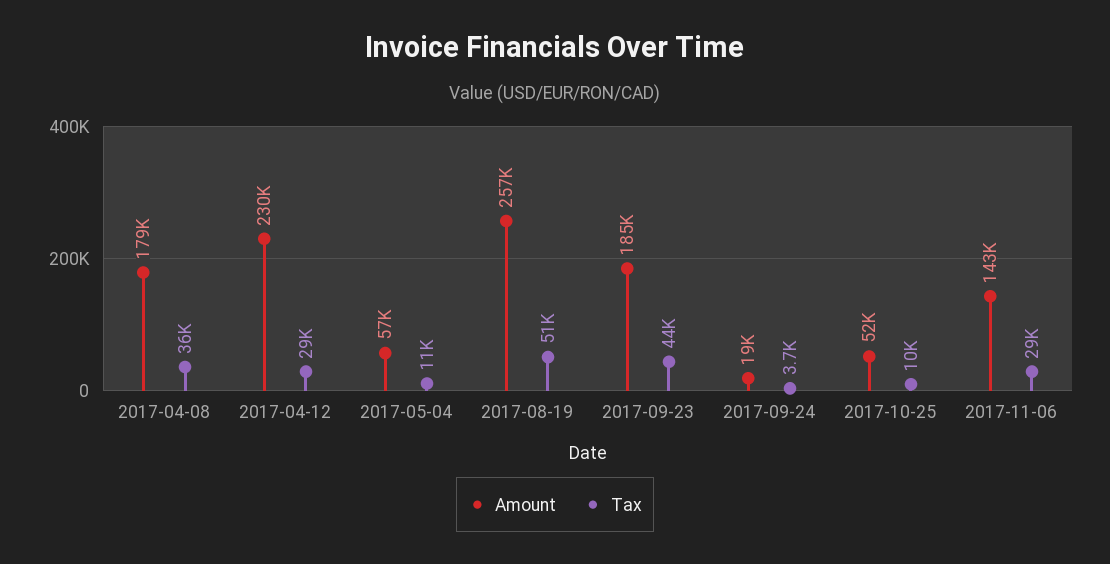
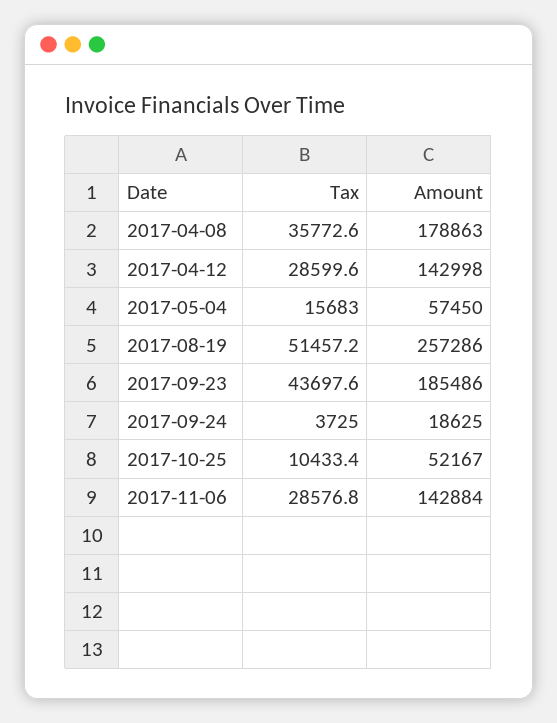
  {
    "Amount": {
      "2017-04-08": 178863,
-     "2017-04-12": 230000,
+     "2017-04-12": 142998,
      "2017-05-04": 57450,
      "2017-08-19": 257286,
      "2017-09-23": 185486,
      "2017-09-24": 18625,
      "2017-10-25": 52167,
      "2017-11-06": 142884
    },
    "Tax": {
      "2017-04-08": 35772.6,
      "2017-04-12": 28599.6,
-     "2017-05-04": 11000,
+     "2017-05-04": 15683,
      "2017-08-19": 51457.2,
      "2017-09-23": 43697.6,
      "2017-09-24": 3725,
      "2017-10-25": 10433.4,
      "2017-11-06": 28576.8
    }
  }

